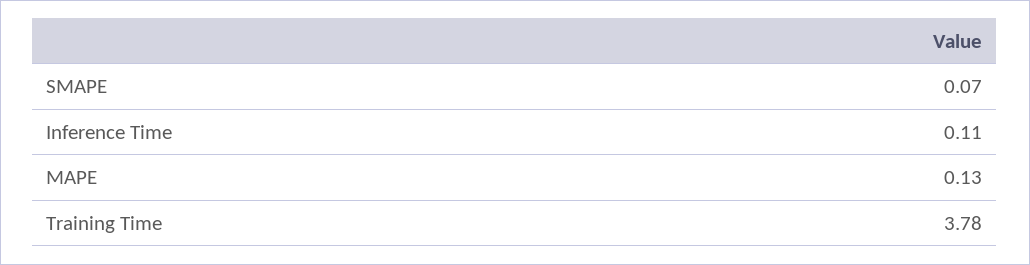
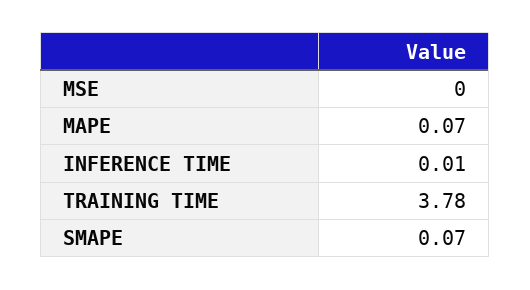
  {
    "SMAPE": 0.07,
-   "Inference Time": 0.11,
+   "Inference Time": 0.01,
-   "MAPE": 0.13,
+   "MAPE": 0.07,
-   "Training Time": 3.78
+   "Training Time": 3.78,
+   "MSE": 0
  }

